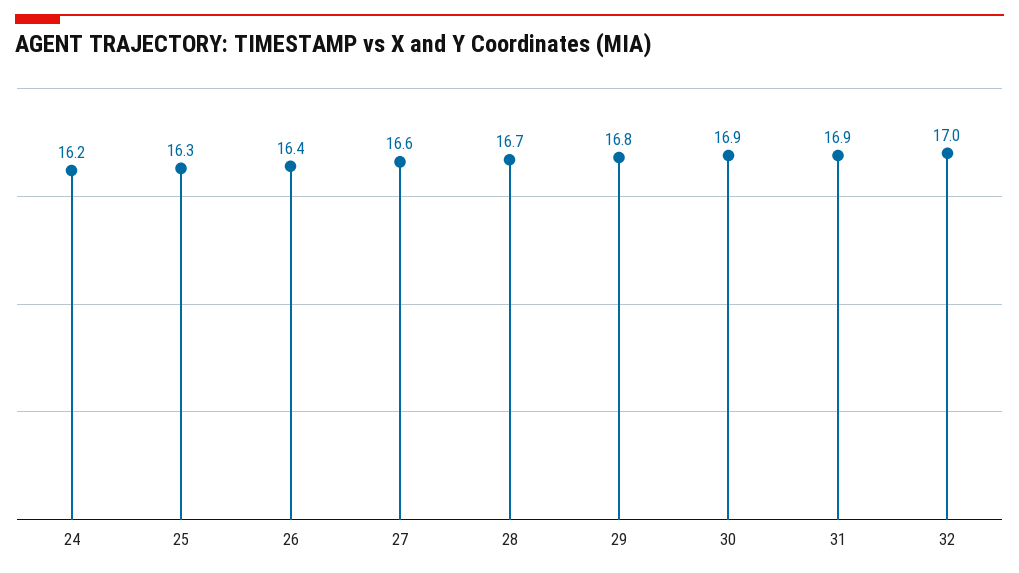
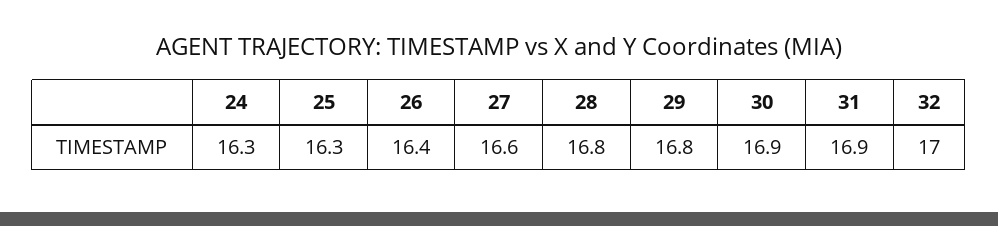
  {
-   "24": 16.2,
+   "24": 16.3,
    "25": 16.3,
    "26": 16.4,
    "27": 16.6,
-   "28": 16.7,
+   "28": 16.8,
    "29": 16.8,
    "30": 16.9,
    "31": 16.9,
    "32": 17
  }

